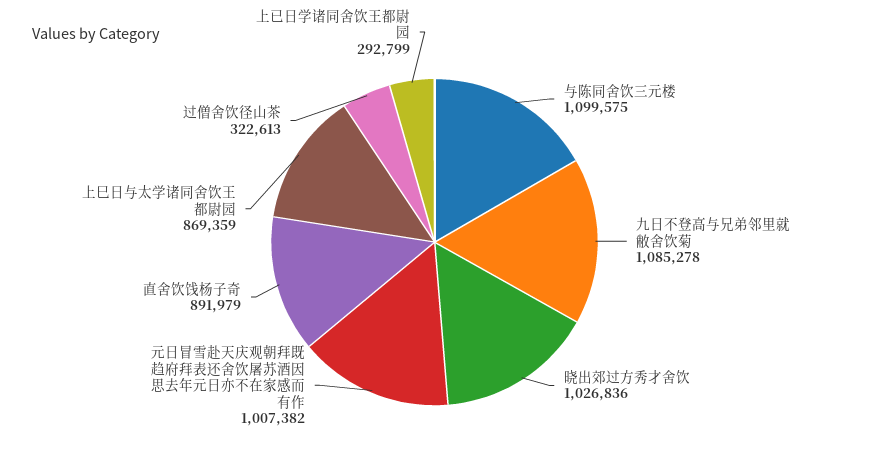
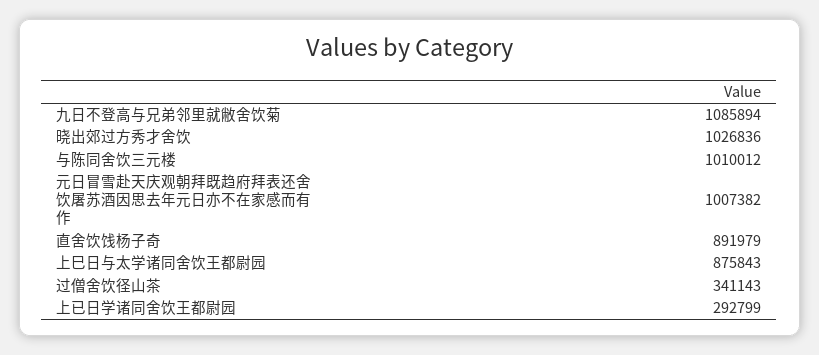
  {
-   "与陈同舍饮三元楼": 1099575,
+   "与陈同舍饮三元楼": 1010012,
-   "九日不登高与兄弟邻里就敝舍饮菊": 1085278,
+   "九日不登高与兄弟邻里就敝舍饮菊": 1085894,
    "晓出郊过方秀才舍饮": 1026836,
    "元日冒雪赴天庆观朝拜既趋府拜表还舍饮屠苏酒因思去年元日亦不在家感而有作": 1007382,
    "直舍饮饯杨子奇": 891979,
-   "上巳日与太学诸同舍饮王都尉园": 869359,
+   "上巳日与太学诸同舍饮王都尉园": 875843,
-   "过僧舍饮径山茶": 322613,
+   "过僧舍饮径山茶": 341143,
    "上已日学诸同舍饮王都尉园": 292799
  }

